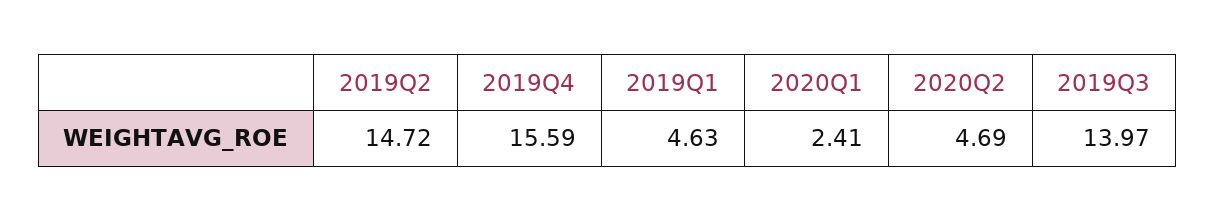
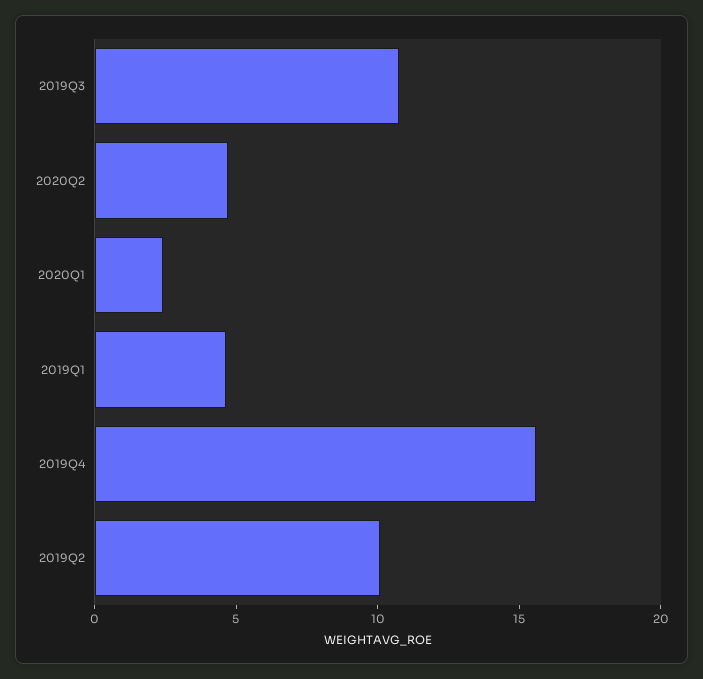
  {
-   "2019Q2": 14.72,
+   "2019Q2": 10,
    "2019Q4": 15.59,
    "2019Q1": 4.63,
    "2020Q1": 2.41,
    "2020Q2": 4.69,
-   "2019Q3": 13.97
+   "2019Q3": 11
  }

